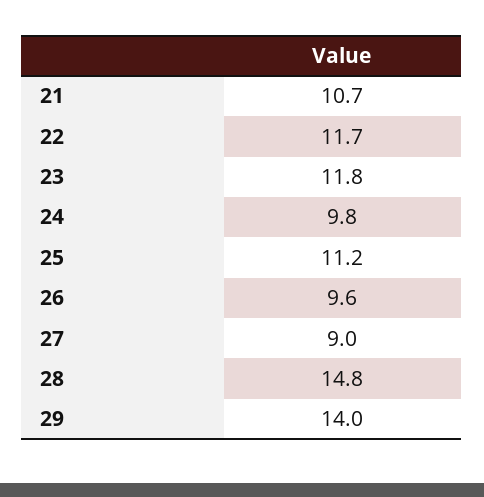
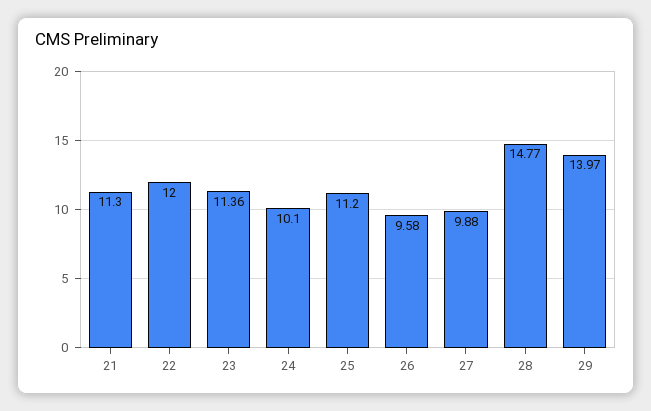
  {
-   "21": 10.7,
+   "21": 11.3,
-   "22": 11.7,
+   "22": 12,
-   "23": 11.8,
+   "23": 11.36,
-   "24": 9.8,
+   "24": 10.1,
    "25": 11.2,
    "26": 9.58,
-   "27": 9,
+   "27": 9.88,
    "28": 14.77,
    "29": 13.97
  }

